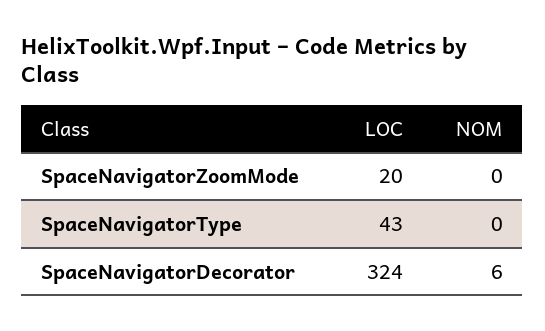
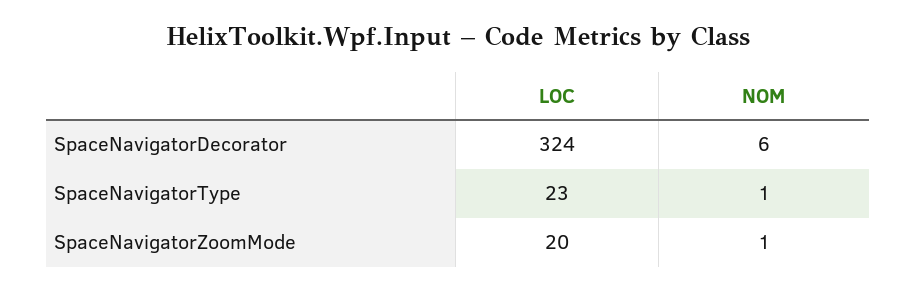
  {
    "LOC": {
      "SpaceNavigatorZoomMode": 20,
-     "SpaceNavigatorType": 43,
+     "SpaceNavigatorType": 23,
      "SpaceNavigatorDecorator": 324
    },
    "NOM": {
-     "SpaceNavigatorZoomMode": 0,
+     "SpaceNavigatorZoomMode": 1,
-     "SpaceNavigatorType": 0,
+     "SpaceNavigatorType": 1,
      "SpaceNavigatorDecorator": 6
    }
  }

